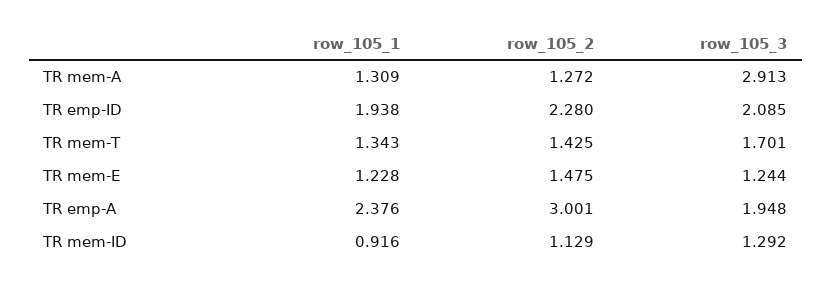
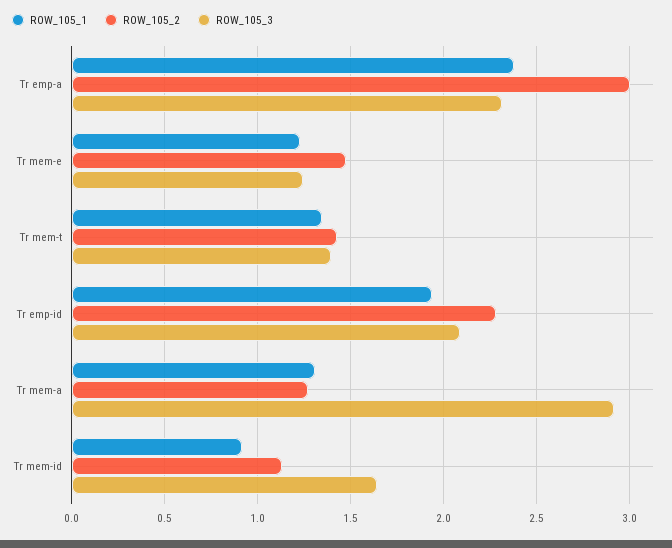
  {
    "row_105_1": {
      "TR mem-A": 1.309,
      "TR emp-ID": 1.938,
      "TR mem-T": 1.343,
      "TR mem-E": 1.228,
      "TR emp-A": 2.376,
      "TR mem-ID": 0.916
    },
    "row_105_2": {
      "TR mem-A": 1.272,
      "TR emp-ID": 2.28,
      "TR mem-T": 1.425,
      "TR mem-E": 1.475,
      "TR emp-A": 3.001,
      "TR mem-ID": 1.129
    },
    "row_105_3": {
      "TR mem-A": 2.913,
      "TR emp-ID": 2.085,
-     "TR mem-T": 1.701,
+     "TR mem-T": 1.4,
      "TR mem-E": 1.244,
-     "TR emp-A": 1.948,
+     "TR emp-A": 2.3,
-     "TR mem-ID": 1.292
+     "TR mem-ID": 1.65
    }
  }

